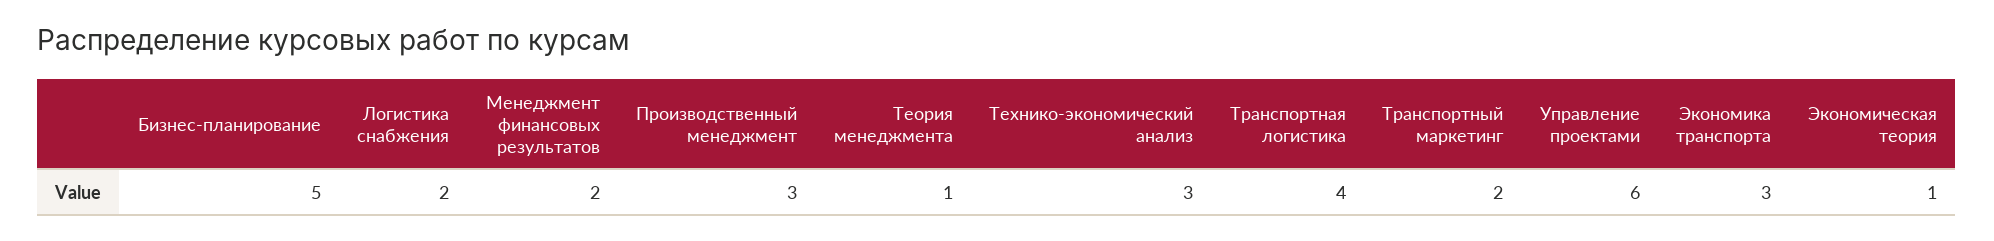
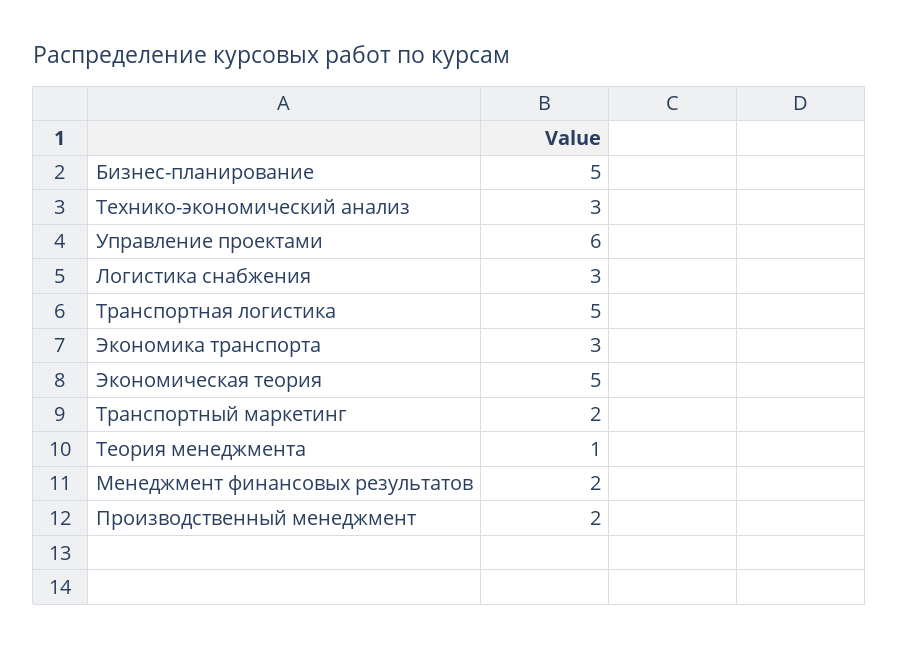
  {
    "Бизнес-планирование": 5,
-   "Логистика снабжения": 2,
+   "Логистика снабжения": 3,
    "Менеджмент финансовых результатов": 2,
-   "Производственный менеджмент": 3,
+   "Производственный менеджмент": 2,
    "Теория менеджмента": 1,
    "Технико-экономический анализ": 3,
-   "Транспортная логистика": 4,
+   "Транспортная логистика": 5,
    "Транспортный маркетинг": 2,
    "Управление проектами": 6,
    "Экономика транспорта": 3,
-   "Экономическая теория": 1
+   "Экономическая теория": 5
  }

